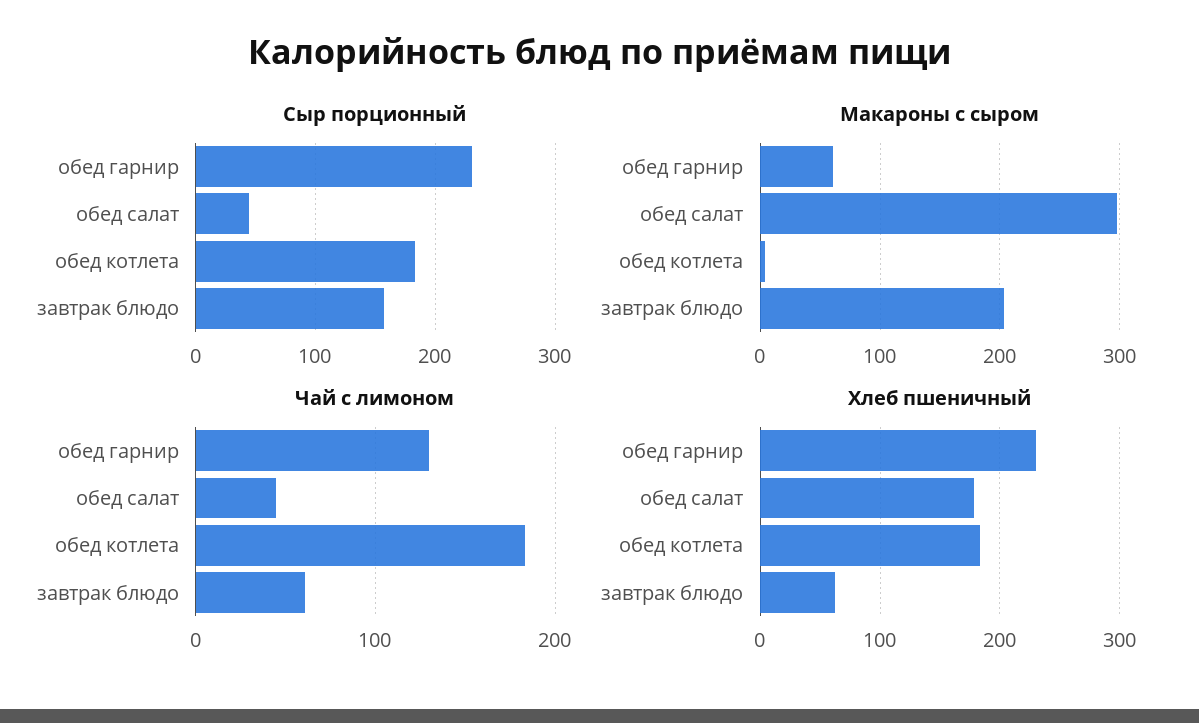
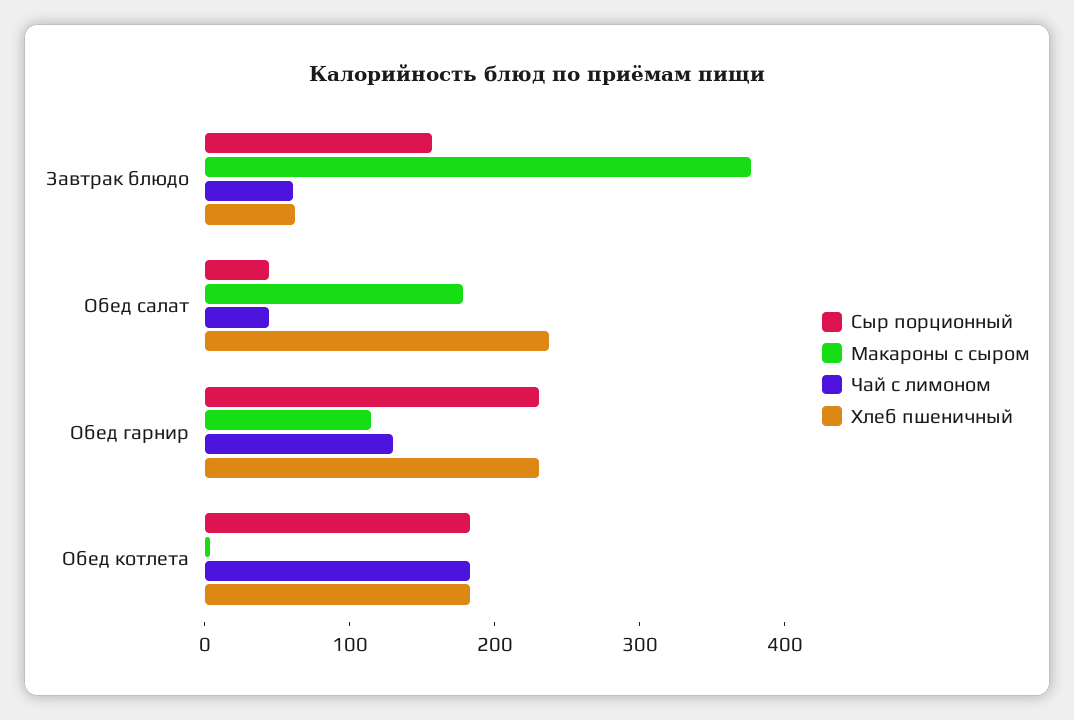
  {
    "Сыр порционный": {
      "обед гарнир": 230,
      "обед салат": 40,
      "обед котлета": 180,
      "завтрак блюдо": 160
    },
    "Макароны с сыром": {
-     "обед гарнир": 60,
+     "обед гарнир": 120,
-     "обед салат": 300,
+     "обед салат": 180,
      "обед котлета": 0,
-     "завтрак блюдо": 200
+     "завтрак блюдо": 380
    },
    "Чай с лимоном": {
      "обед гарнир": 130,
      "обед салат": 40,
      "обед котлета": 180,
      "завтрак блюдо": 60
    },
    "Хлеб пшеничный": {
      "обед гарнир": 230,
-     "обед салат": 180,
+     "обед салат": 240,
      "обед котлета": 180,
      "завтрак блюдо": 60
    }
  }

